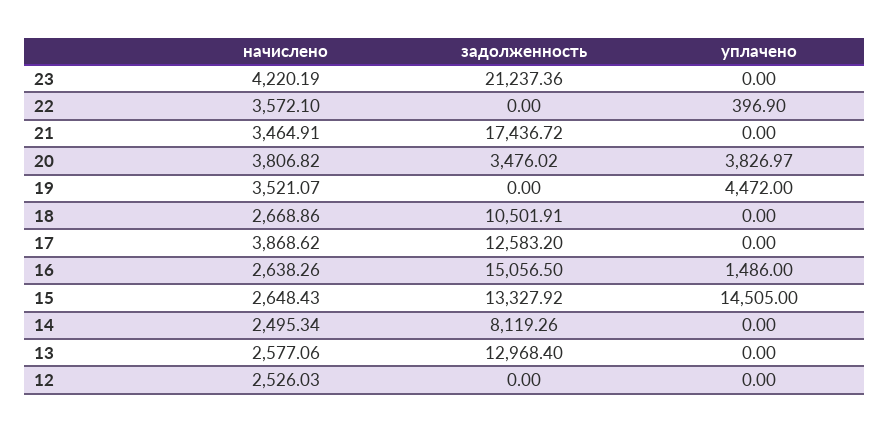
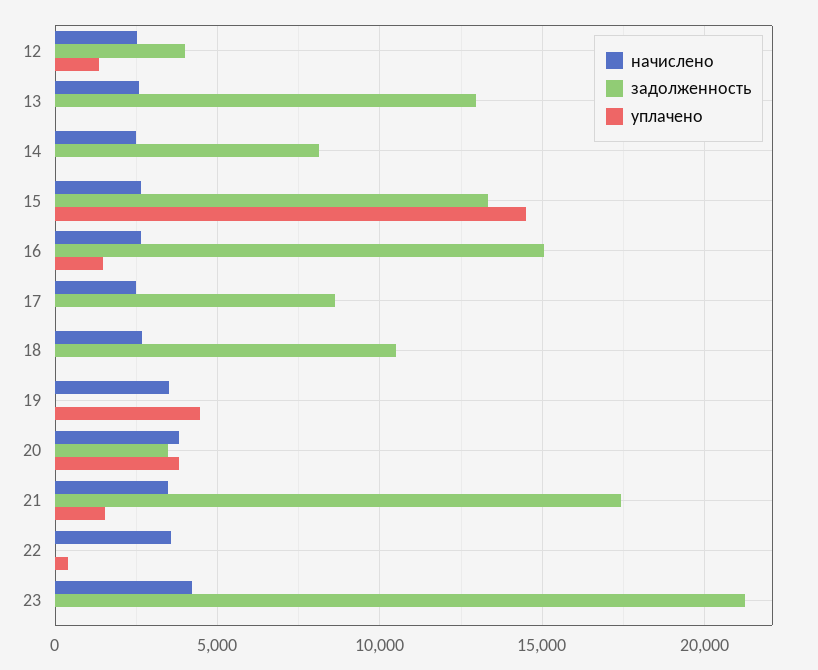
  {
    "начислено": {
      "23": 4220.19,
      "22": 3572.1,
      "21": 3464.91,
      "20": 3806.82,
      "19": 3521.07,
      "18": 2668.86,
-     "17": 3868.62,
+     "17": 2500,
      "16": 2638.26,
      "15": 2648.43,
      "14": 2495.34,
      "13": 2577.06,
      "12": 2526.03
    },
    "задолженность": {
      "23": 21237.36,
      "22": 0,
      "21": 17436.72,
      "20": 3476.02,
      "19": 0,
      "18": 10501.91,
-     "17": 12583.2,
+     "17": 8500,
      "16": 15056.5,
      "15": 13327.92,
      "14": 8119.26,
      "13": 12968.4,
-     "12": 0
+     "12": 4000
    },
    "уплачено": {
      "23": 0,
      "22": 396.9,
-     "21": 0,
+     "21": 1500,
      "20": 3826.97,
      "19": 4472,
      "18": 0,
      "17": 0,
      "16": 1486,
      "15": 14505,
      "14": 0,
      "13": 0,
-     "12": 0
+     "12": 1500
    }
  }

